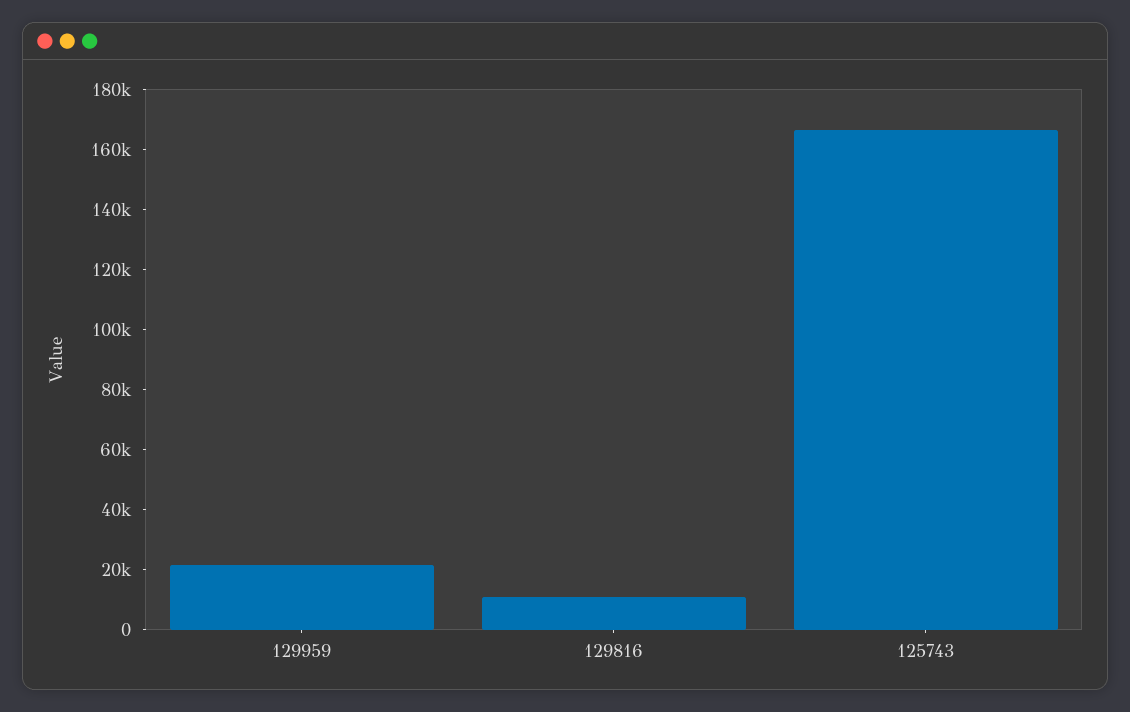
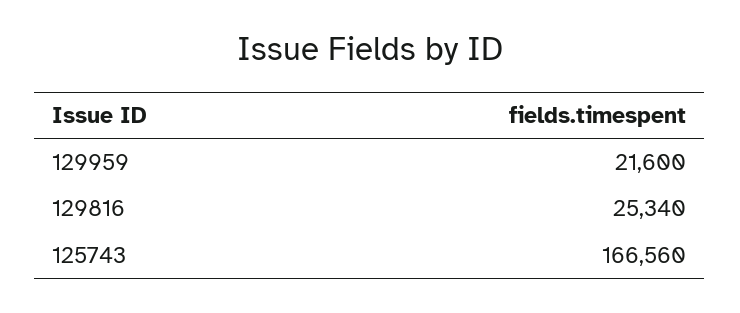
  {
    "129959": 21600,
-   "129816": 10000,
+   "129816": 25340,
    "125743": 166560
  }

